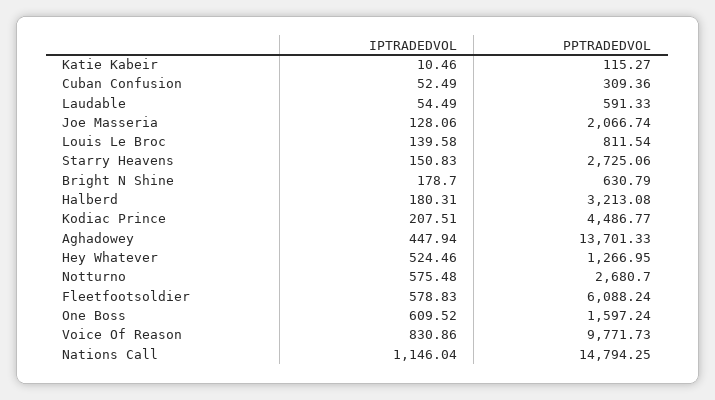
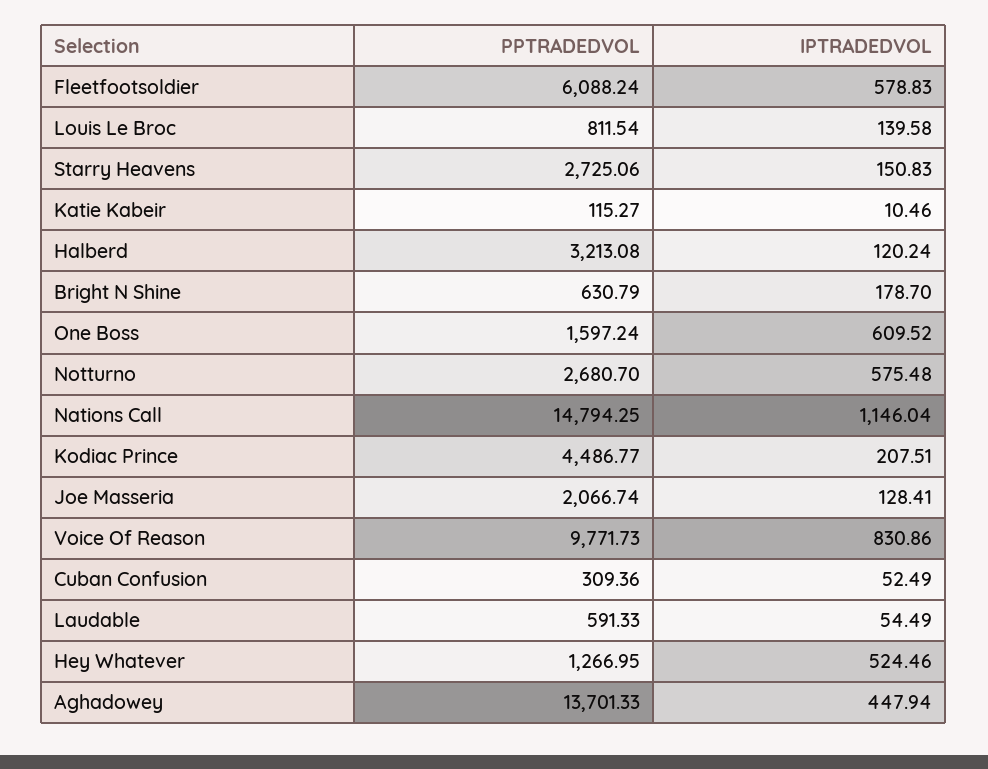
  {
    "IPTRADEDVOL": {
      "Katie Kabeir": 10.46,
      "Cuban Confusion": 52.49,
      "Laudable": 54.49,
-     "Joe Masseria": 128.06,
+     "Joe Masseria": 128.41,
      "Louis Le Broc": 139.58,
      "Starry Heavens": 150.83,
      "Bright N Shine": 178.7,
-     "Halberd": 180.31,
+     "Halberd": 120.24,
      "Kodiac Prince": 207.51,
      "Aghadowey": 447.94,
      "Hey Whatever": 524.46,
      "Notturno": 575.48,
      "Fleetfootsoldier": 578.83,
      "One Boss": 609.52,
      "Voice Of Reason": 830.86,
      "Nations Call": 1146.04
    },
    "PPTRADEDVOL": {
      "Katie Kabeir": 115.27,
      "Cuban Confusion": 309.36,
      "Laudable": 591.33,
      "Joe Masseria": 2066.74,
      "Louis Le Broc": 811.54,
      "Starry Heavens": 2725.06,
      "Bright N Shine": 630.79,
      "Halberd": 3213.08,
      "Kodiac Prince": 4486.77,
      "Aghadowey": 13701.33,
      "Hey Whatever": 1266.95,
      "Notturno": 2680.7,
      "Fleetfootsoldier": 6088.24,
      "One Boss": 1597.24,
      "Voice Of Reason": 9771.73,
      "Nations Call": 14794.25
    }
  }

